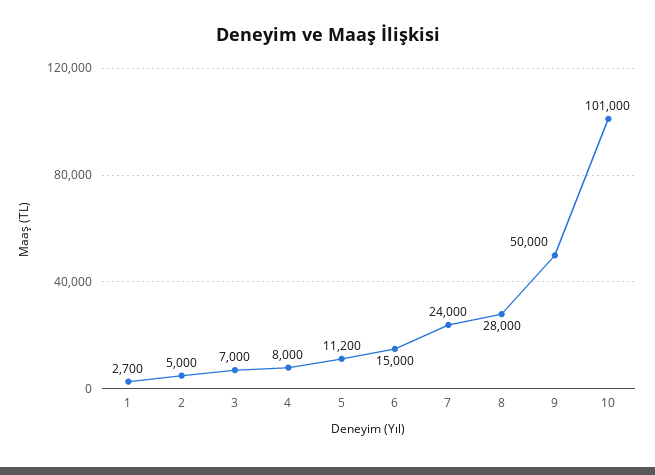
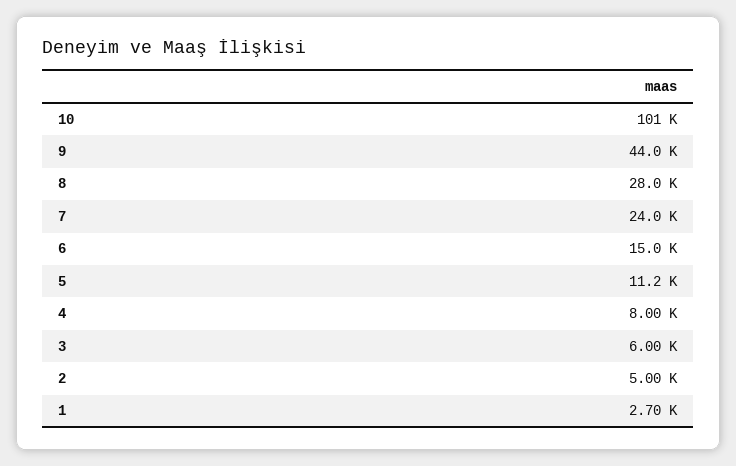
  {
    "1": 2700,
    "2": 5000,
-   "3": 7000,
+   "3": 6000,
    "4": 8000,
    "5": 11200,
    "6": 15000,
    "7": 24000,
    "8": 28000,
-   "9": 50000,
+   "9": 44000,
    "10": 101000
  }

